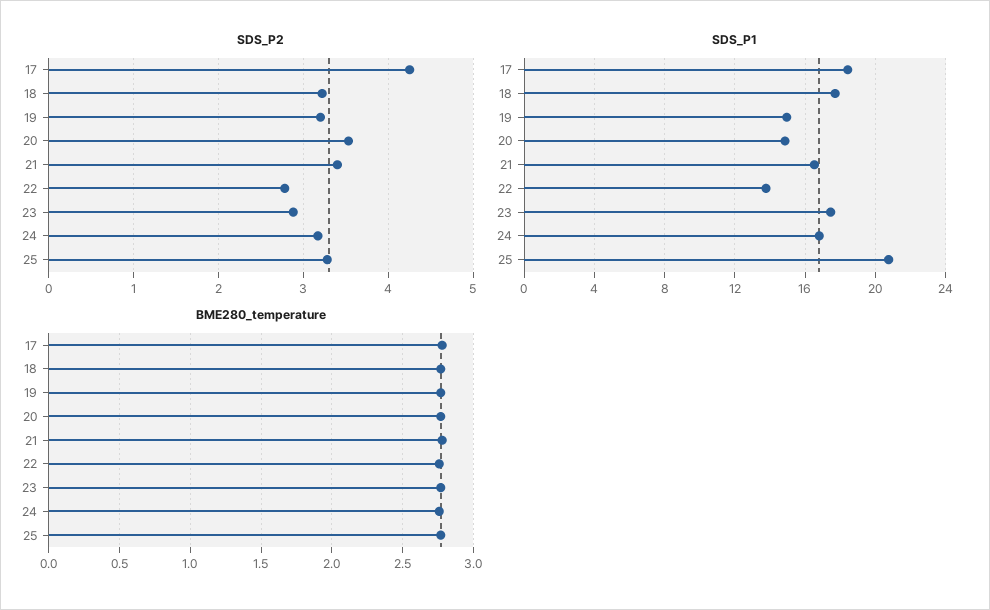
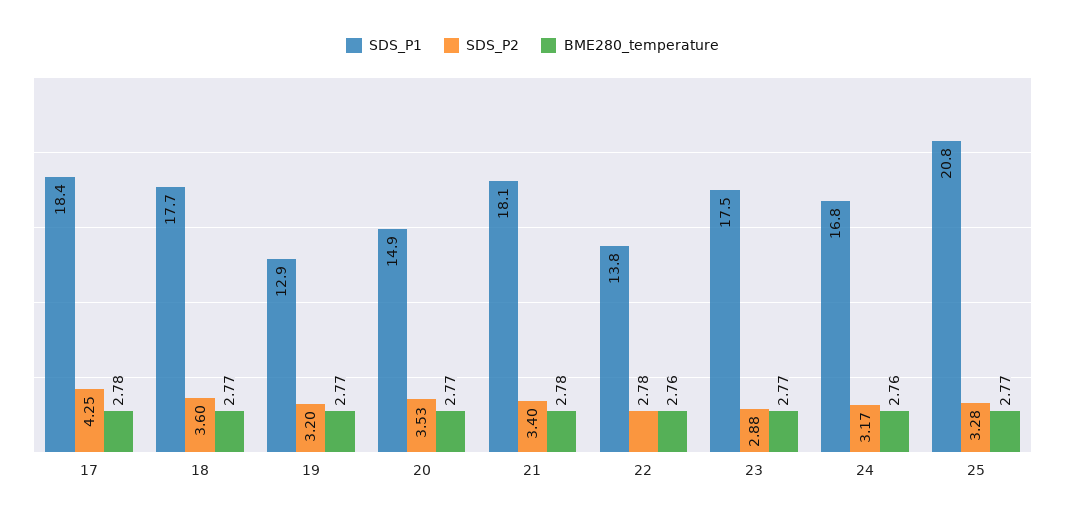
  {
    "SDS_P2": {
      "17": 4.25,
-     "18": 3.2,
+     "18": 3.6,
      "19": 3.2,
      "20": 3.53,
      "21": 3.4,
      "22": 2.78,
      "23": 2.88,
      "24": 3.17,
      "25": 3.28
    },
    "SDS_P1": {
      "17": 18.4,
      "18": 17.7,
-     "19": 15,
+     "19": 12.9,
      "20": 14.9,
-     "21": 16.5,
+     "21": 18.1,
      "22": 13.8,
      "23": 17.5,
      "24": 16.8,
      "25": 20.8
    },
    "BME280_temperature": {
      "17": 2.78,
      "18": 2.77,
      "19": 2.77,
      "20": 2.77,
      "21": 2.78,
      "22": 2.76,
      "23": 2.77,
      "24": 2.76,
      "25": 2.77
    }
  }

